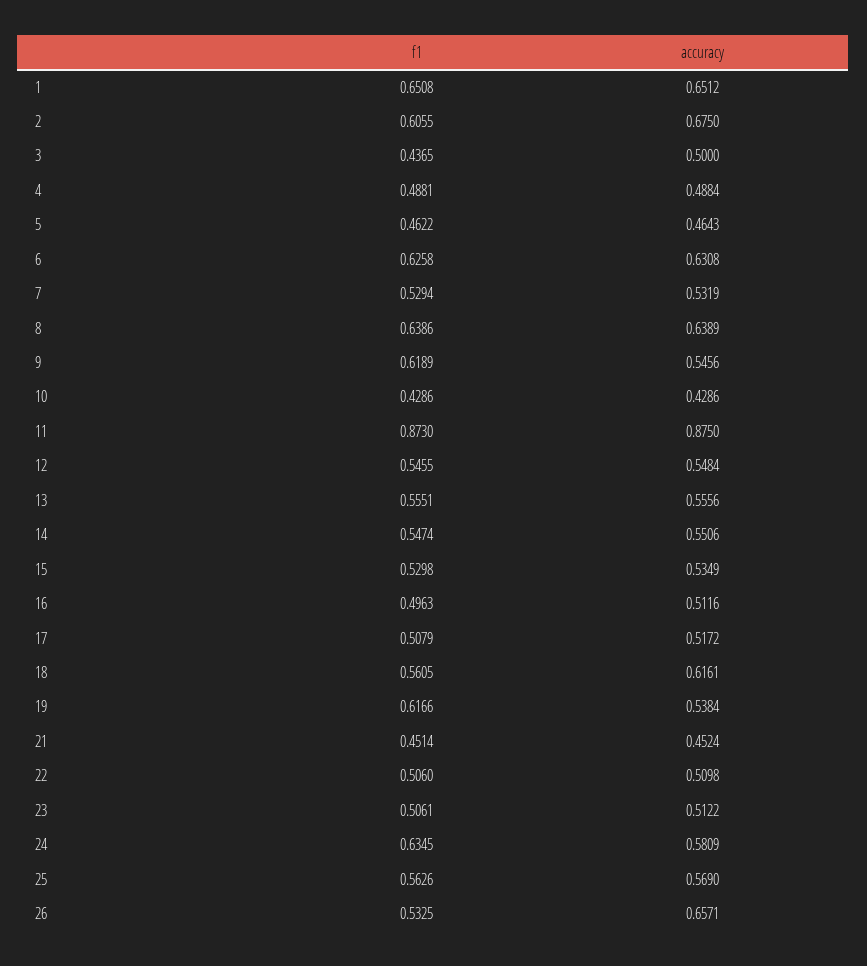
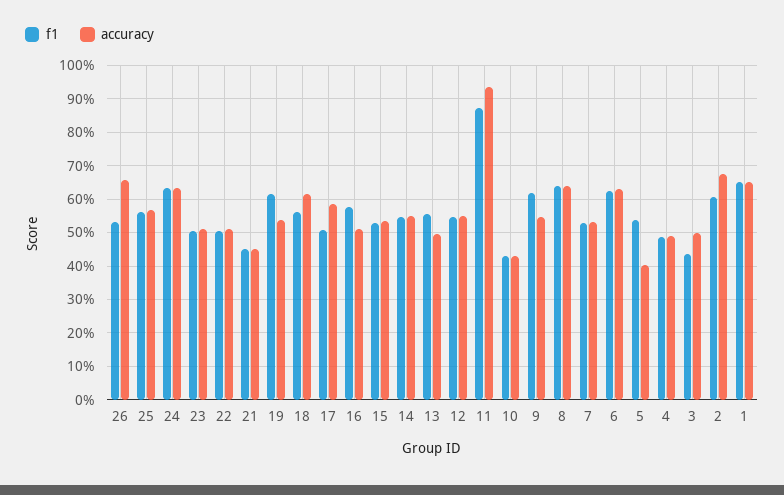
  {
    "f1": {
      "1": 0.6508,
      "2": 0.6055,
      "3": 0.4365,
      "4": 0.4881,
-     "5": 0.4622,
+     "5": 0.54,
      "6": 0.6258,
      "7": 0.5294,
      "8": 0.6386,
      "9": 0.6189,
      "10": 0.4286,
      "11": 0.873,
      "12": 0.5455,
      "13": 0.5551,
      "14": 0.5474,
      "15": 0.5298,
-     "16": 0.4963,
+     "16": 0.58,
      "17": 0.5079,
      "18": 0.5605,
      "19": 0.6166,
      "21": 0.4514,
      "22": 0.506,
      "23": 0.5061,
      "24": 0.6345,
      "25": 0.5626,
      "26": 0.5325
    },
    "accuracy": {
      "1": 0.6512,
      "2": 0.675,
      "3": 0.5,
      "4": 0.4884,
-     "5": 0.4643,
+     "5": 0.4,
      "6": 0.6308,
      "7": 0.5319,
      "8": 0.6389,
      "9": 0.5456,
      "10": 0.4286,
-     "11": 0.875,
+     "11": 0.94,
      "12": 0.5484,
-     "13": 0.5556,
+     "13": 0.5,
      "14": 0.5506,
      "15": 0.5349,
      "16": 0.5116,
-     "17": 0.5172,
+     "17": 0.58,
      "18": 0.6161,
      "19": 0.5384,
      "21": 0.4524,
      "22": 0.5098,
      "23": 0.5122,
-     "24": 0.5809,
+     "24": 0.64,
      "25": 0.569,
      "26": 0.6571
    }
  }

